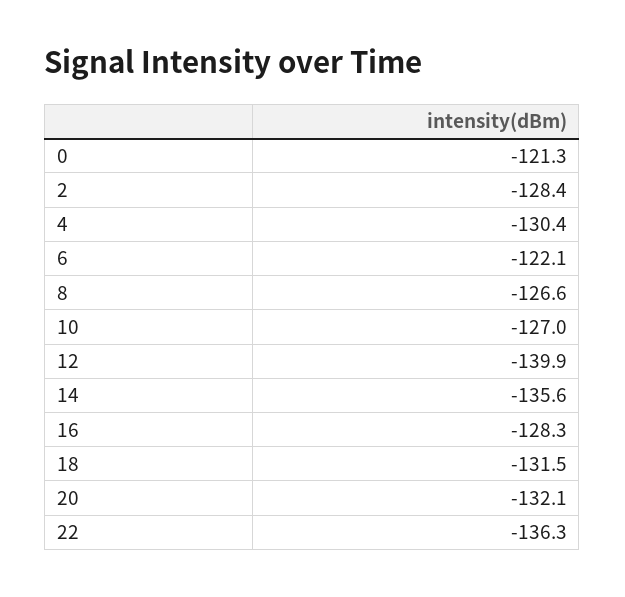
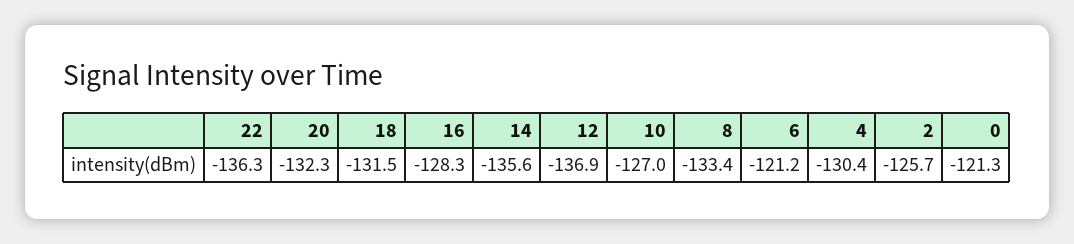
  {
    "0": -121.3,
-   "2": -128.4,
+   "2": -125.7,
    "4": -130.4,
-   "6": -122.1,
+   "6": -121.2,
-   "8": -126.6,
+   "8": -133.4,
    "10": -127,
-   "12": -139.9,
+   "12": -136.9,
    "14": -135.6,
    "16": -128.3,
    "18": -131.5,
-   "20": -132.1,
+   "20": -132.3,
    "22": -136.3
  }

